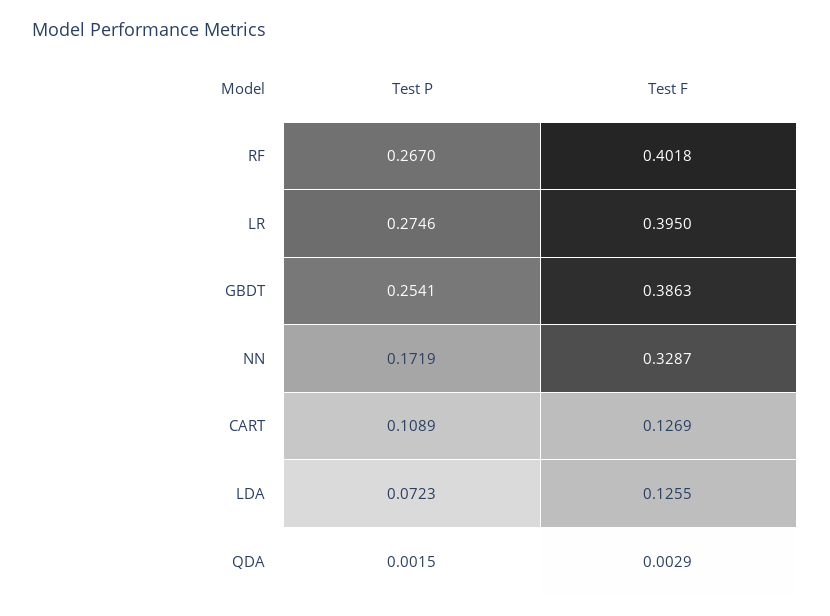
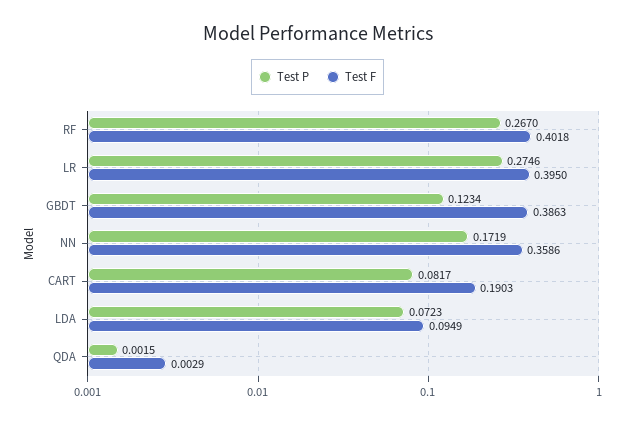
  {
    "Test P": {
      "RF": 0.267,
      "LR": 0.2746,
-     "GBDT": 0.2541,
+     "GBDT": 0.1234,
      "NN": 0.1719,
-     "CART": 0.1089,
+     "CART": 0.0817,
      "LDA": 0.0723,
      "QDA": 0.0015
    },
    "Test F": {
      "RF": 0.4018,
      "LR": 0.395,
      "GBDT": 0.3863,
-     "NN": 0.3287,
+     "NN": 0.3586,
-     "CART": 0.1269,
+     "CART": 0.1903,
-     "LDA": 0.1255,
+     "LDA": 0.0949,
      "QDA": 0.0029
    }
  }

